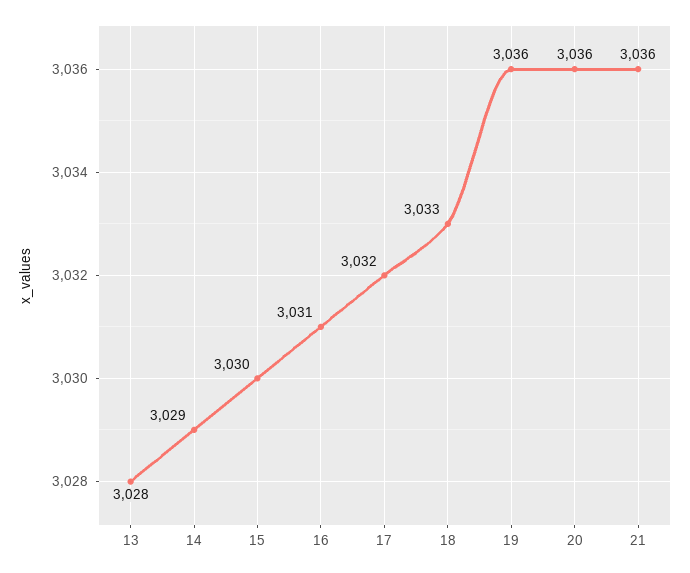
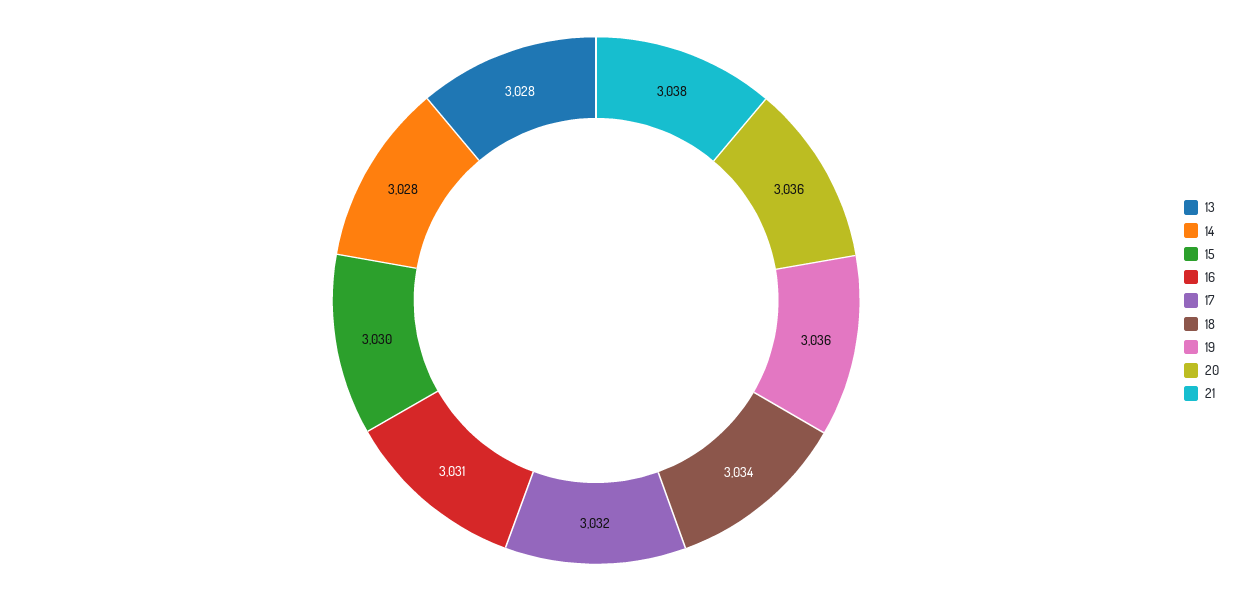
  {
    "13": 3028,
-   "14": 3029,
+   "14": 3028,
    "15": 3030,
    "16": 3031,
    "17": 3032,
-   "18": 3033,
+   "18": 3034,
    "19": 3036,
    "20": 3036,
-   "21": 3036
+   "21": 3038
  }

